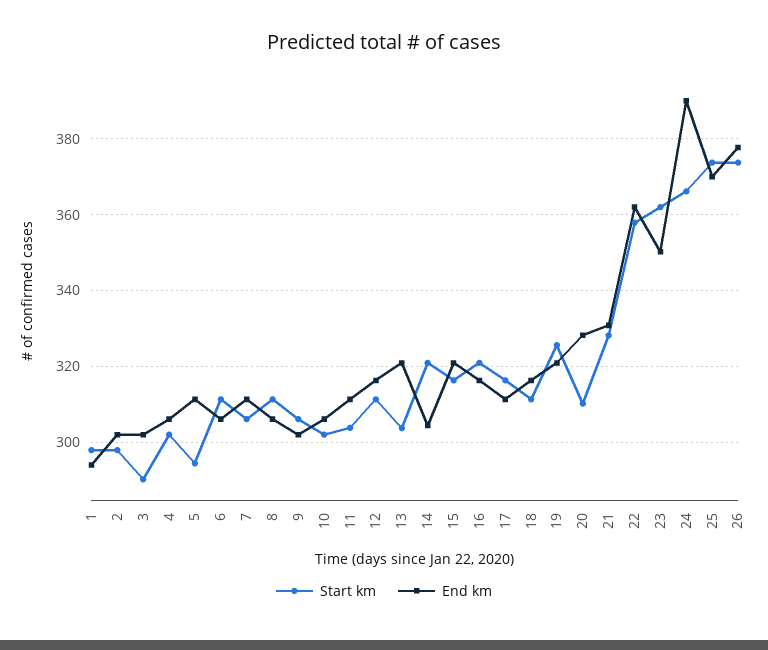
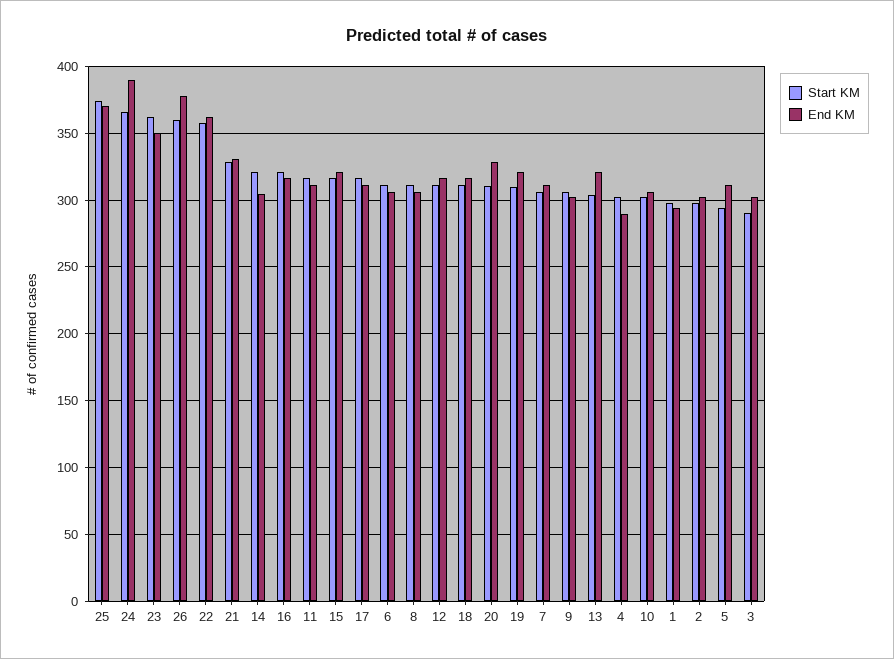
  {
    "Start km": {
      "1": 298,
      "2": 298,
      "3": 290,
      "4": 302,
      "5": 294,
      "6": 312,
      "7": 306,
      "8": 312,
      "9": 306,
      "10": 302,
-     "11": 304,
+     "11": 315,
      "12": 312,
      "13": 304,
      "14": 320,
      "15": 316,
      "16": 320,
      "17": 316,
      "18": 312,
-     "19": 326,
+     "19": 310,
      "20": 310,
      "21": 328,
      "22": 358,
      "23": 362,
      "24": 366,
      "25": 374,
-     "26": 374
+     "26": 360
    },
    "End km": {
      "1": 294,
      "2": 302,
      "3": 302,
-     "4": 306,
+     "4": 290,
      "5": 312,
      "6": 306,
      "7": 312,
      "8": 306,
      "9": 302,
      "10": 306,
      "11": 312,
      "12": 316,
      "13": 320,
      "14": 304,
      "15": 320,
      "16": 316,
      "17": 312,
      "18": 316,
      "19": 320,
      "20": 328,
      "21": 330,
      "22": 362,
      "23": 350,
      "24": 390,
      "25": 370,
      "26": 378
    }
  }

